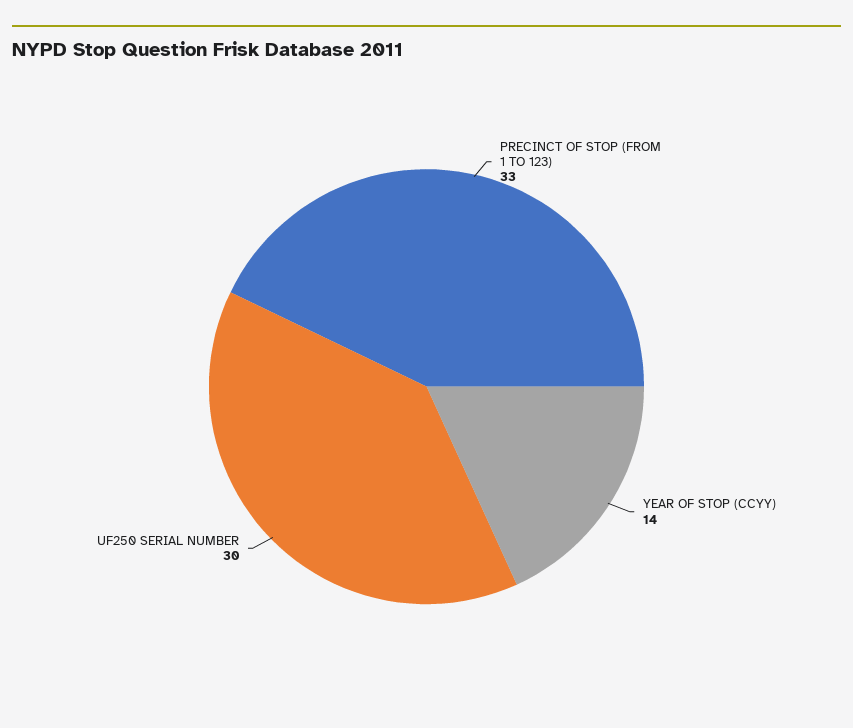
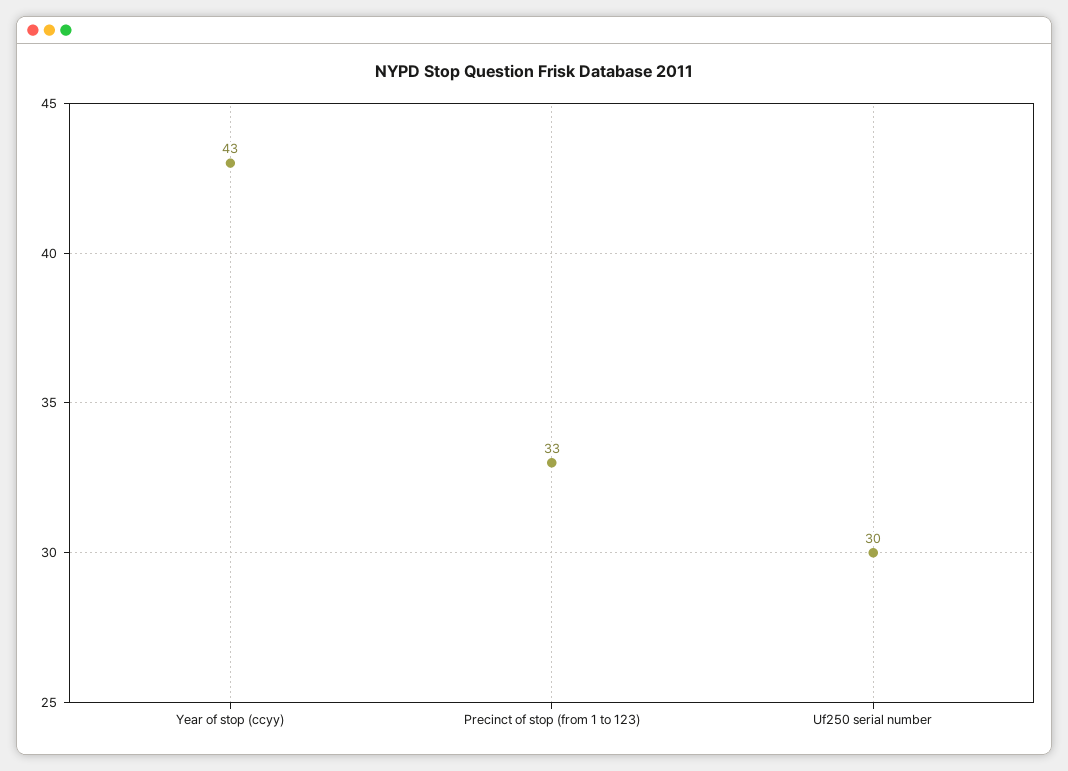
  {
    "PRECINCT OF STOP (FROM 1 TO 123)": 33,
-   "YEAR OF STOP (CCYY)": 14,
+   "YEAR OF STOP (CCYY)": 43,
    "UF250 SERIAL NUMBER": 30
  }

